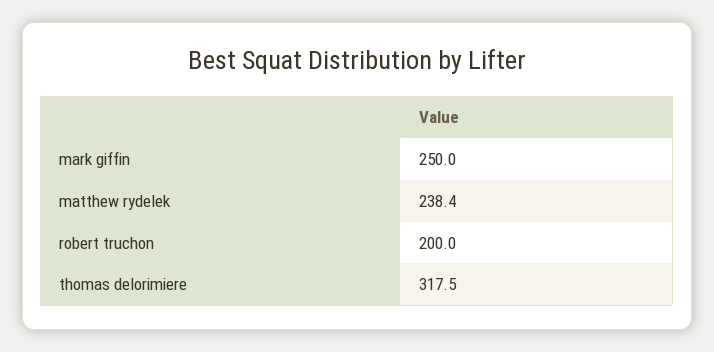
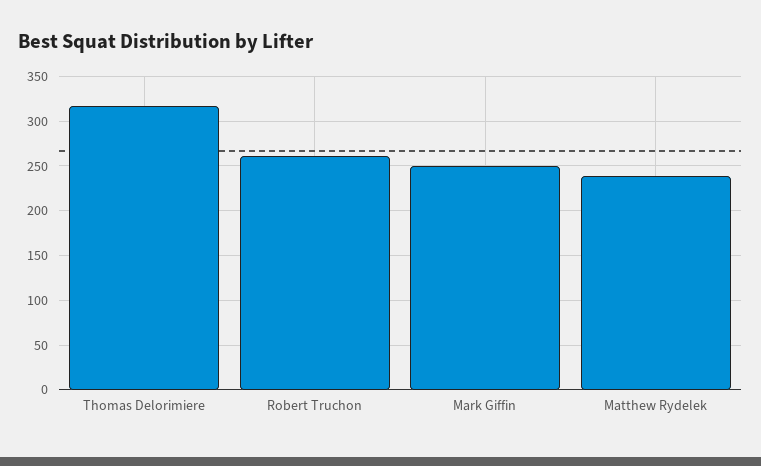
  {
    "mark giffin": 250,
    "matthew rydelek": 238.4,
-   "robert truchon": 200,
+   "robert truchon": 260,
    "thomas delorimiere": 317.5
  }

